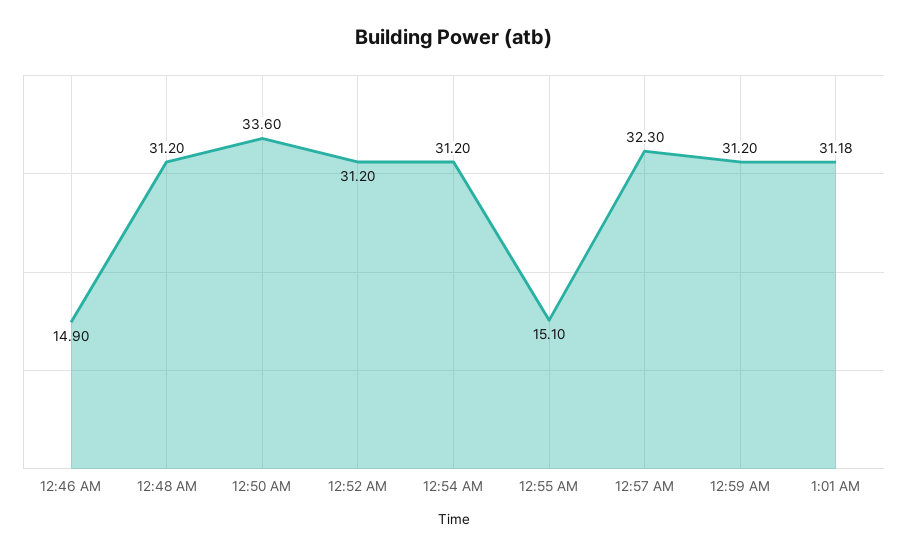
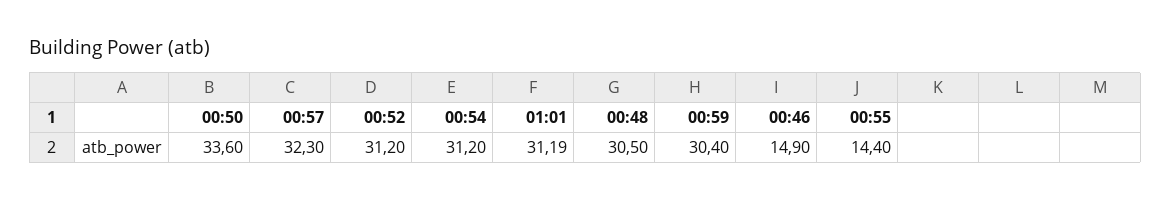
  {
    "12:46 AM": 14.9,
-   "12:48 AM": 31.2,
+   "12:48 AM": 30.5,
    "12:50 AM": 33.6,
    "12:52 AM": 31.2,
    "12:54 AM": 31.2,
-   "12:55 AM": 15.1,
+   "12:55 AM": 14.4,
    "12:57 AM": 32.3,
-   "12:59 AM": 31.2,
+   "12:59 AM": 30.4,
-   "1:01 AM": 31.18
+   "1:01 AM": 31.19
  }

